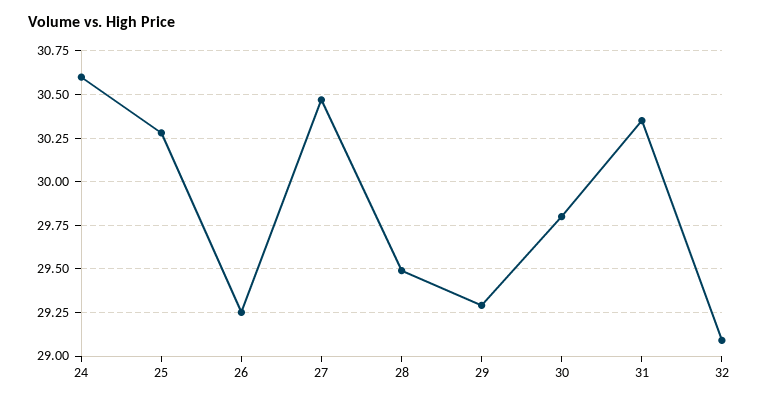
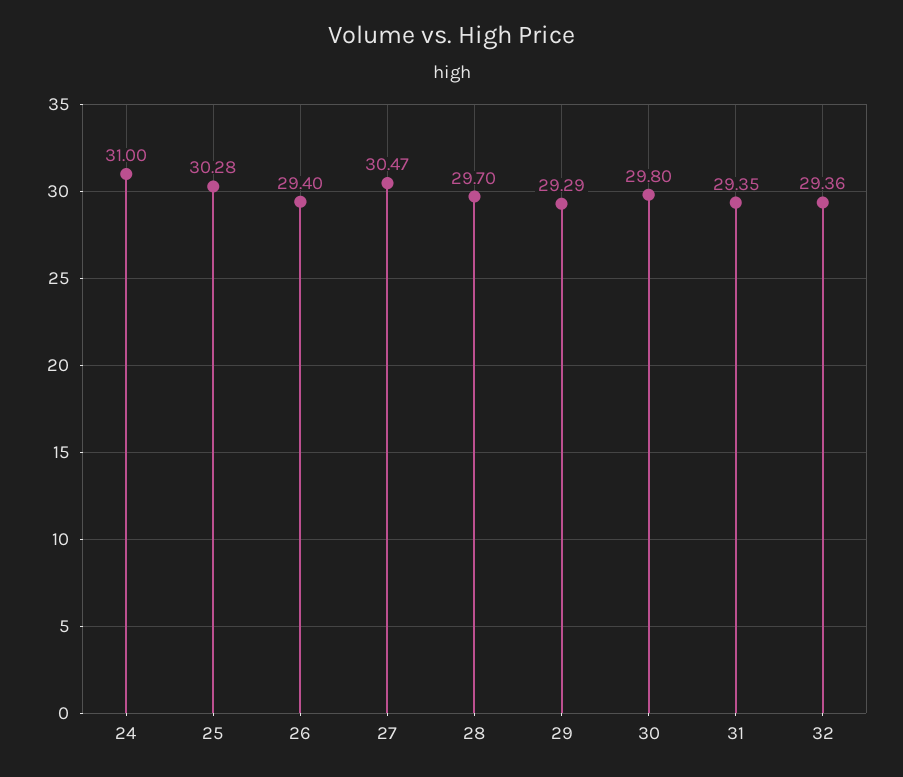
  {
-   "24": 30.6,
+   "24": 31,
    "25": 30.28,
-   "26": 29.25,
+   "26": 29.4,
    "27": 30.47,
-   "28": 29.5,
+   "28": 29.7,
    "29": 29.29,
    "30": 29.8,
-   "31": 30.35,
+   "31": 29.35,
-   "32": 29.1
+   "32": 29.36
  }

